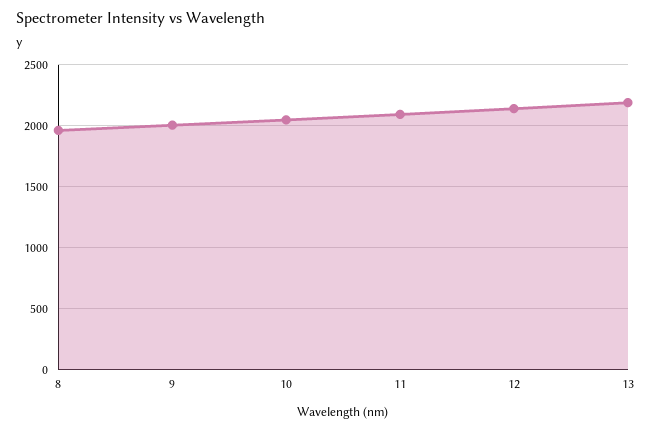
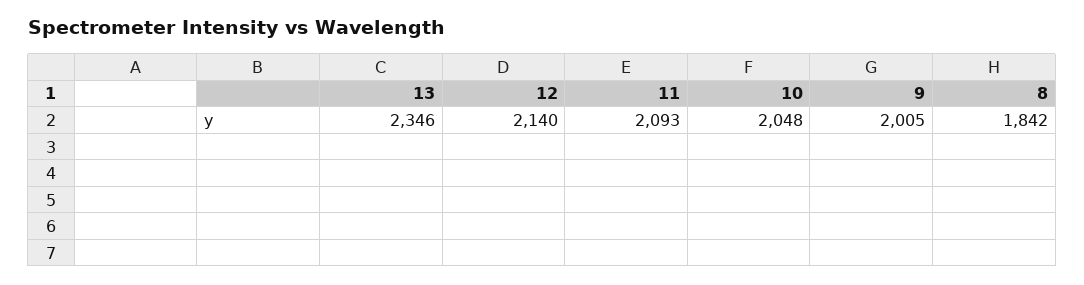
  {
-   "8": 1950,
+   "8": 1842,
    "9": 2005,
    "10": 2048,
    "11": 2093,
    "12": 2140,
-   "13": 2200
+   "13": 2346
  }

